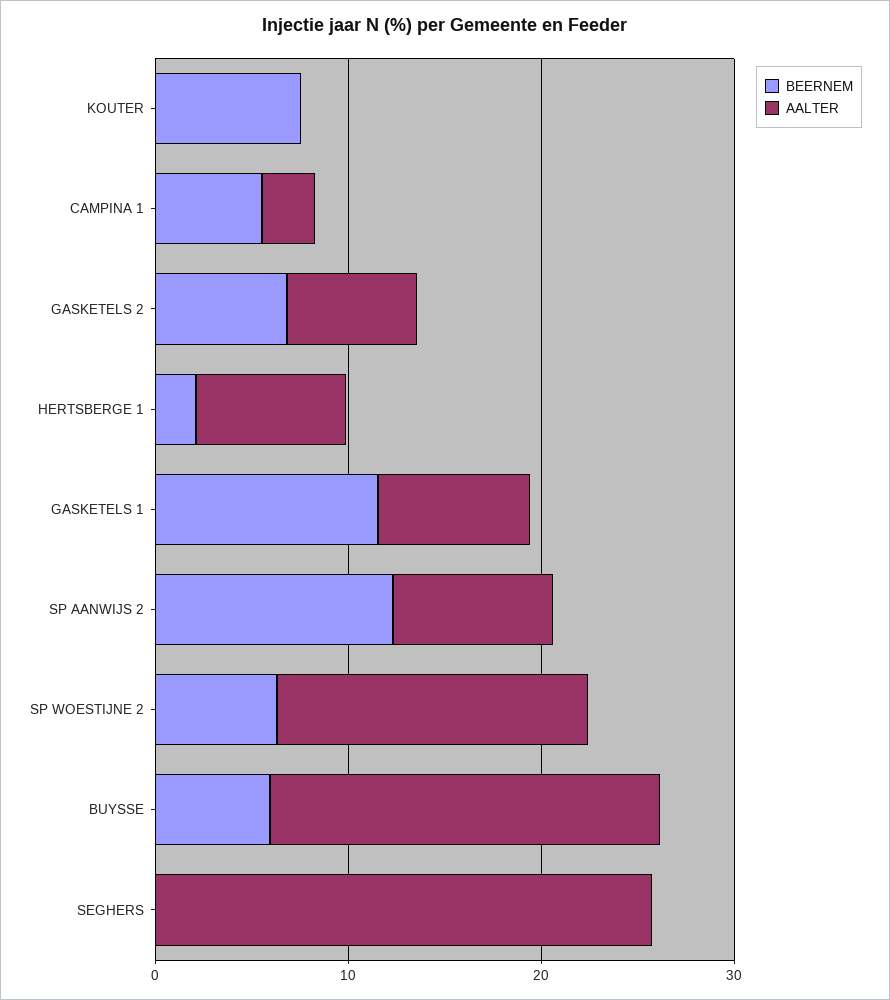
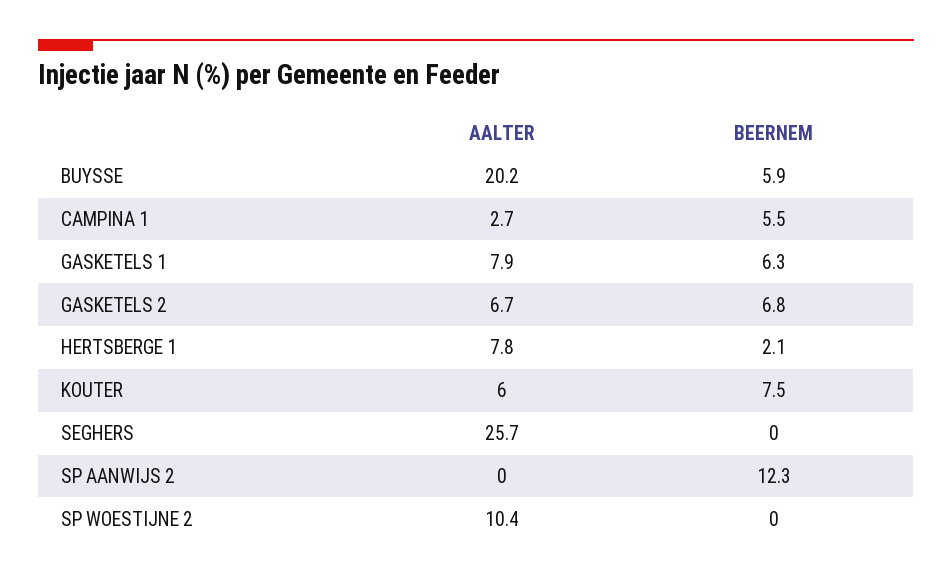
  {
    "BEERNEM": {
      "KOUTER": 7.5,
      "CAMPINA 1": 5.5,
      "GASKETELS 2": 6.8,
      "HERTSBERGE 1": 2.1,
-     "GASKETELS 1": 12,
+     "GASKETELS 1": 6.3,
      "SP AANWIJS 2": 12.3,
-     "SP WOESTIJNE 2": 6,
+     "SP WOESTIJNE 2": 0,
      "BUYSSE": 5.9,
      "SEGHERS": 0
    },
    "AALTER": {
-     "KOUTER": 0,
+     "KOUTER": 6,
      "CAMPINA 1": 2.7,
      "GASKETELS 2": 6.7,
      "HERTSBERGE 1": 7.8,
      "GASKETELS 1": 7.9,
-     "SP AANWIJS 2": 8,
+     "SP AANWIJS 2": 0,
-     "SP WOESTIJNE 2": 16,
+     "SP WOESTIJNE 2": 10.4,
      "BUYSSE": 20.2,
      "SEGHERS": 25.7
    }
  }

